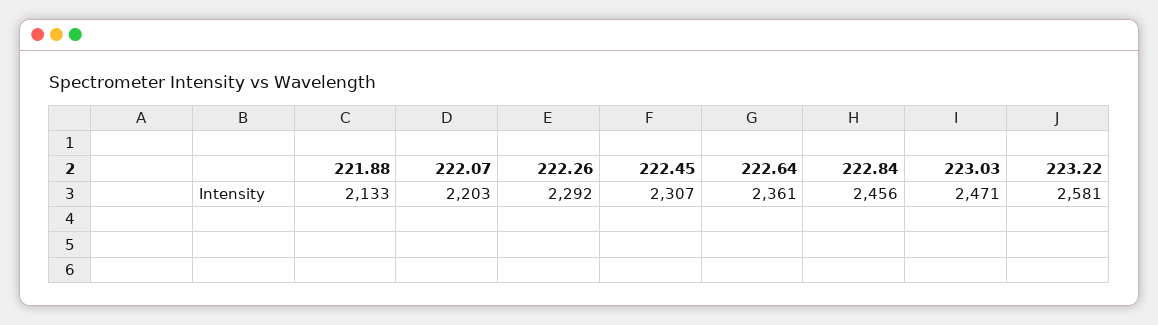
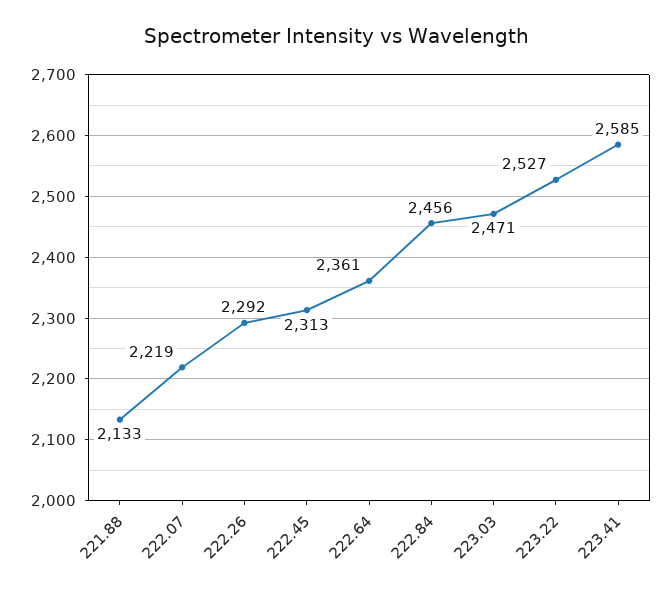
  {
    "221.88": 2133,
-   "222.07": 2203,
+   "222.07": 2219,
    "222.26": 2292,
-   "222.45": 2307,
+   "222.45": 2313,
    "222.64": 2361,
    "222.84": 2456,
    "223.03": 2471,
-   "223.22": 2581
+   "223.22": 2527,
+   "223.41": 2585
  }

